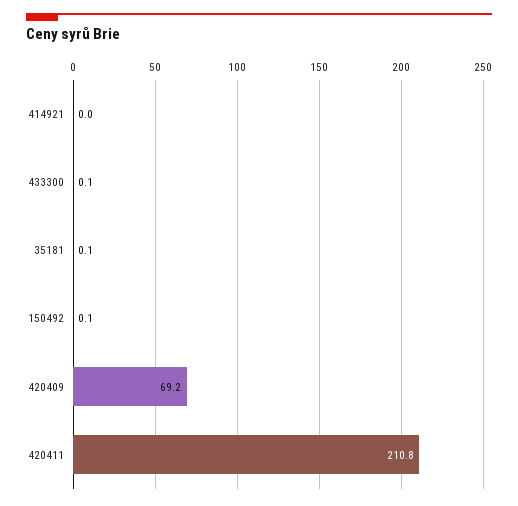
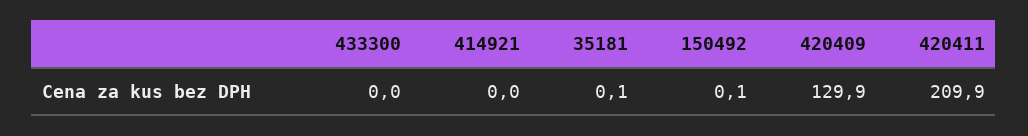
  {
    "414921": 0,
-   "433300": 0.1,
+   "433300": 0,
    "35181": 0.1,
    "150492": 0.1,
-   "420409": 69.2,
+   "420409": 129.9,
-   "420411": 210.8
+   "420411": 209.9
  }

